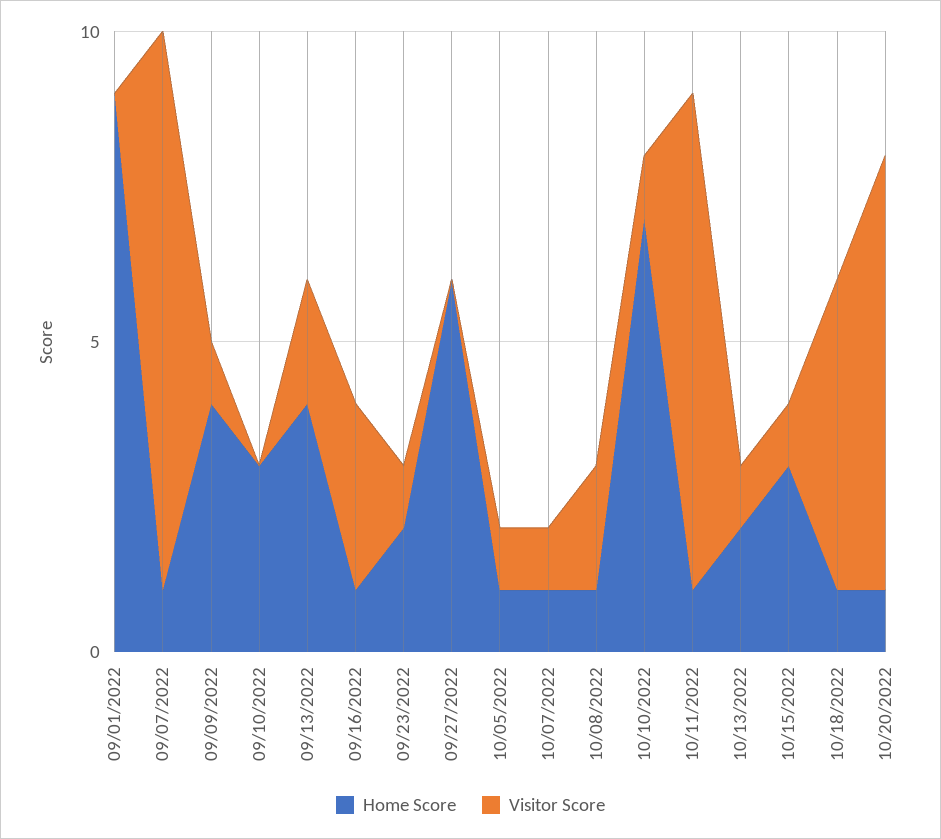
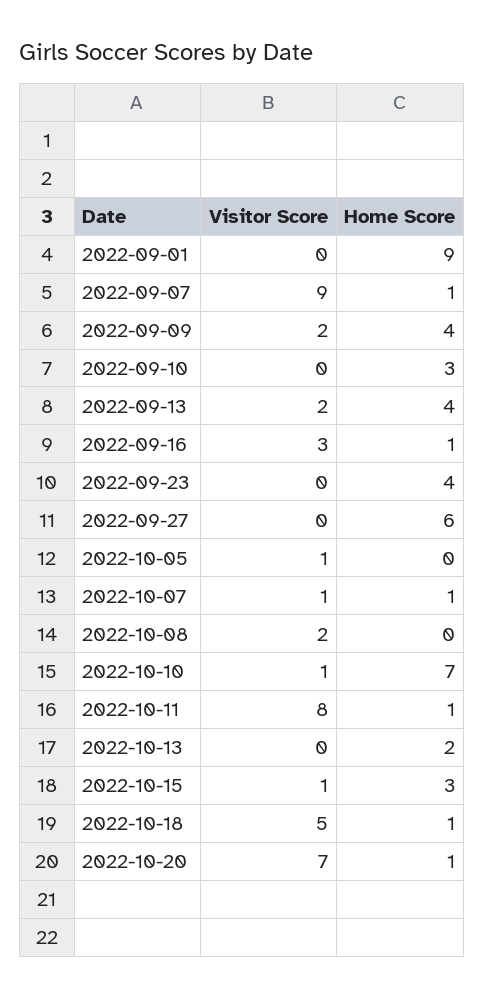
  {
    "Home Score": {
      "09/01/2022": 9,
      "09/07/2022": 1,
      "09/09/2022": 4,
      "09/10/2022": 3,
      "09/13/2022": 4,
      "09/16/2022": 1,
-     "09/23/2022": 2,
+     "09/23/2022": 4,
      "09/27/2022": 6,
-     "10/05/2022": 1,
+     "10/05/2022": 0,
      "10/07/2022": 1,
-     "10/08/2022": 1,
+     "10/08/2022": 0,
      "10/10/2022": 7,
      "10/11/2022": 1,
      "10/13/2022": 2,
      "10/15/2022": 3,
      "10/18/2022": 1,
      "10/20/2022": 1
    },
    "Visitor Score": {
      "09/01/2022": 0,
      "09/07/2022": 9,
-     "09/09/2022": 1,
+     "09/09/2022": 2,
      "09/10/2022": 0,
      "09/13/2022": 2,
      "09/16/2022": 3,
-     "09/23/2022": 1,
+     "09/23/2022": 0,
      "09/27/2022": 0,
      "10/05/2022": 1,
      "10/07/2022": 1,
      "10/08/2022": 2,
      "10/10/2022": 1,
      "10/11/2022": 8,
-     "10/13/2022": 1,
+     "10/13/2022": 0,
      "10/15/2022": 1,
      "10/18/2022": 5,
      "10/20/2022": 7
    }
  }

